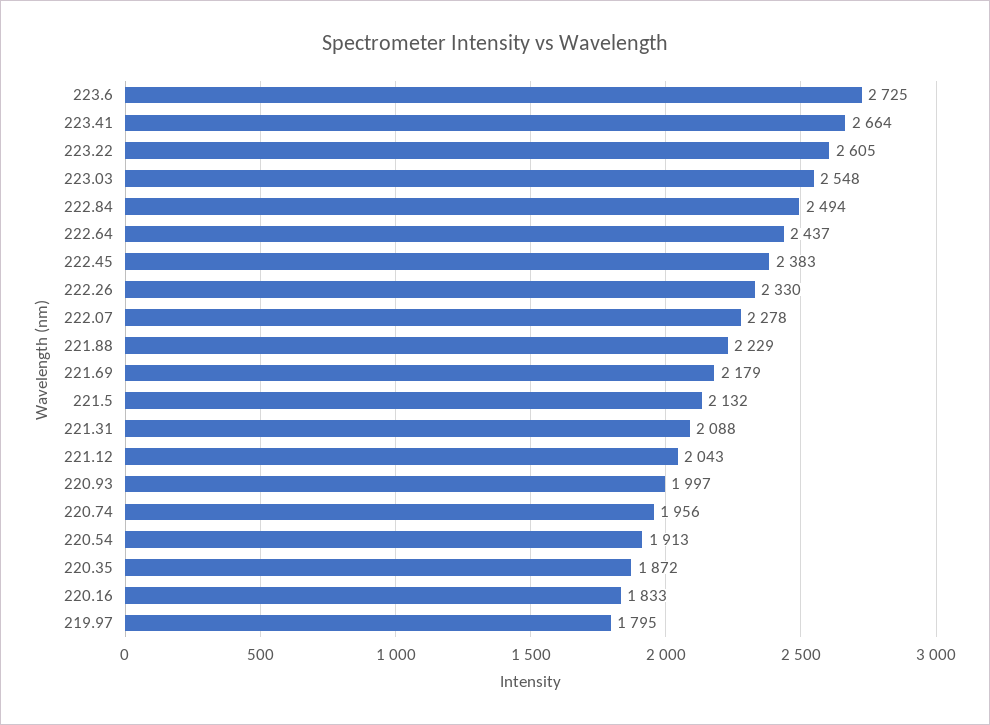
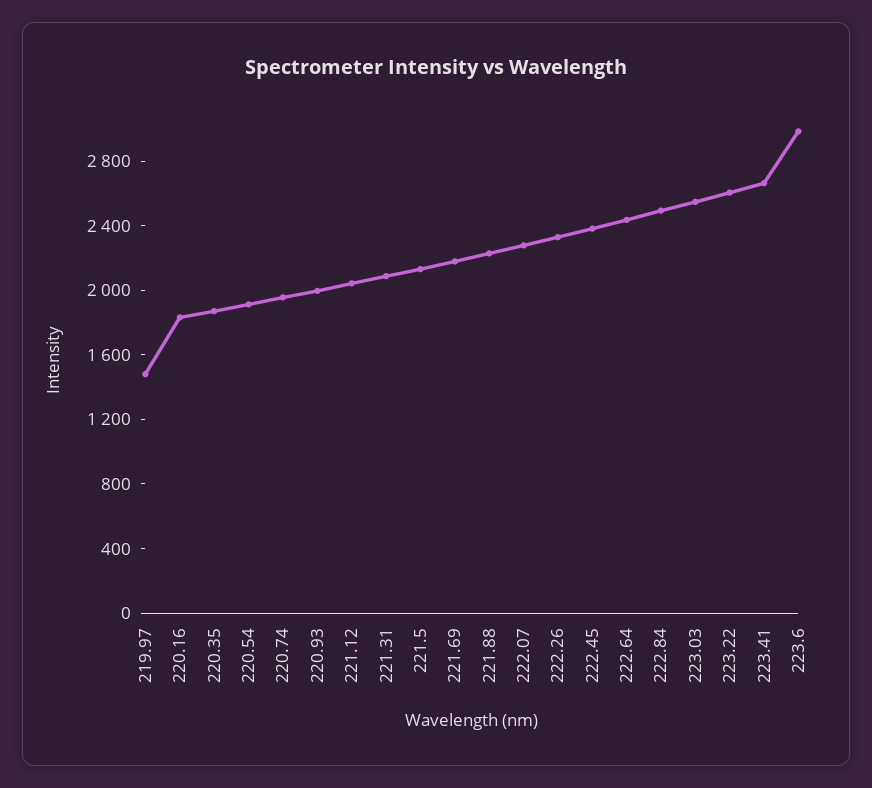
  {
-   "223.6": 2725,
+   "223.6": 3000,
    "223.41": 2664,
    "223.22": 2605,
    "223.03": 2548,
    "222.84": 2494,
    "222.64": 2437,
    "222.45": 2383,
    "222.26": 2330,
    "222.07": 2278,
    "221.88": 2229,
    "221.69": 2179,
    "221.5": 2132,
    "221.31": 2088,
    "221.12": 2043,
    "220.93": 1997,
    "220.74": 1956,
    "220.54": 1913,
    "220.35": 1872,
    "220.16": 1833,
-   "219.97": 1795
+   "219.97": 1500
  }

